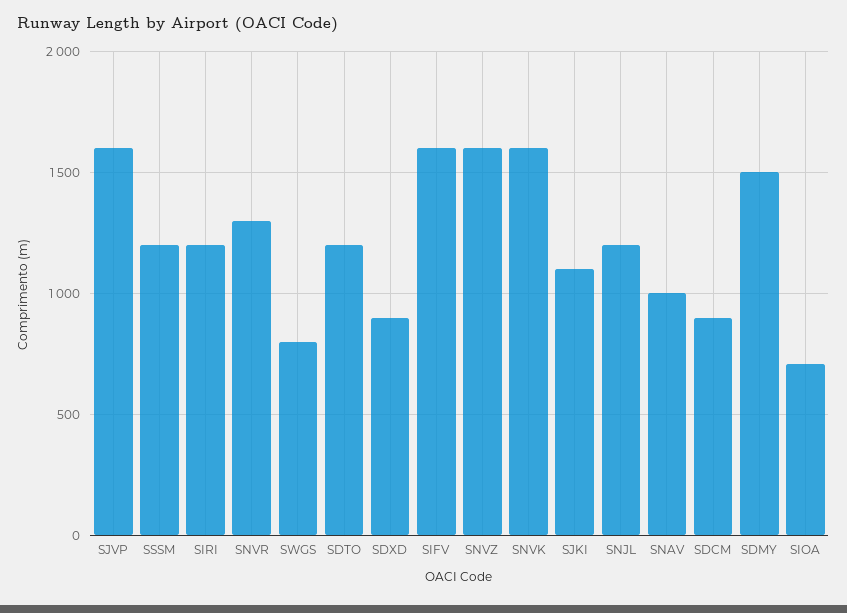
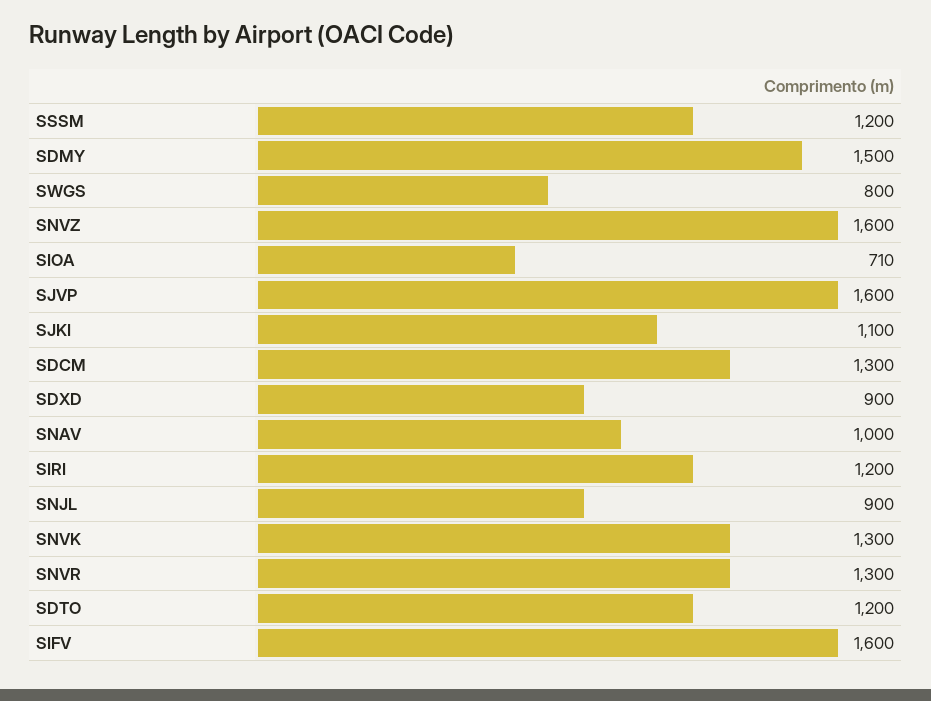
  {
    "SJVP": 1600,
    "SSSM": 1200,
    "SIRI": 1200,
    "SNVR": 1300,
    "SWGS": 800,
    "SDTO": 1200,
    "SDXD": 900,
    "SIFV": 1600,
    "SNVZ": 1600,
-   "SNVK": 1600,
+   "SNVK": 1300,
    "SJKI": 1100,
-   "SNJL": 1200,
+   "SNJL": 900,
    "SNAV": 1000,
-   "SDCM": 900,
+   "SDCM": 1300,
    "SDMY": 1500,
    "SIOA": 710
  }

